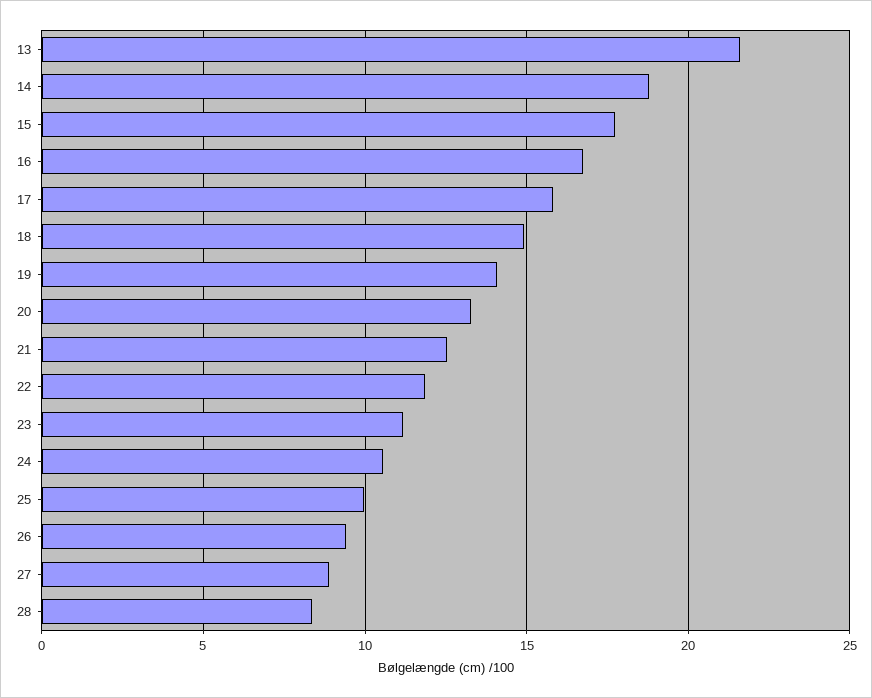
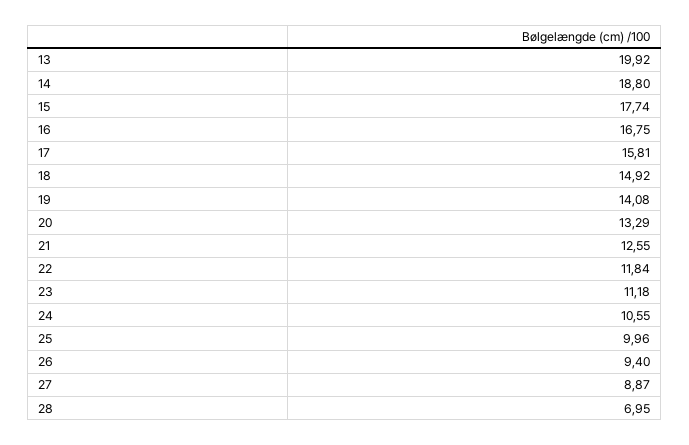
  {
-   "13": 21.5,
+   "13": 19.92,
    "14": 18.8,
    "15": 17.74,
    "16": 16.75,
    "17": 15.81,
    "18": 14.92,
    "19": 14.08,
    "20": 13.29,
    "21": 12.55,
    "22": 11.84,
    "23": 11.18,
    "24": 10.55,
    "25": 9.96,
    "26": 9.4,
    "27": 8.87,
-   "28": 8.5
+   "28": 6.95
  }

